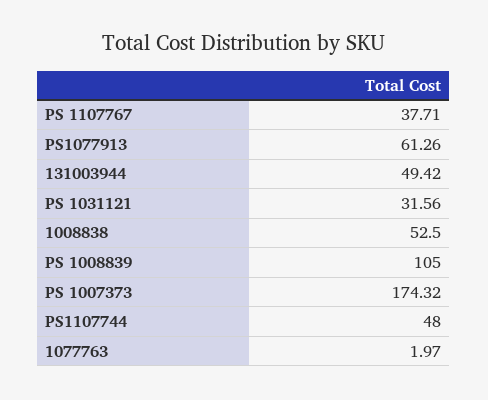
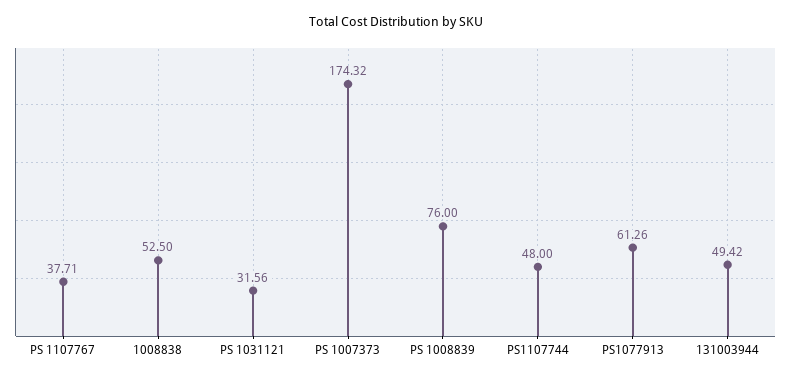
  {
    "PS 1107767": 37.71,
    "PS1077913": 61.26,
    "131003944": 49.42,
    "PS 1031121": 31.56,
    "1008838": 52.5,
-   "PS 1008839": 105,
+   "PS 1008839": 76,
    "PS 1007373": 174.32,
-   "PS1107744": 48,
+   "PS1107744": 48
-   "1077763": 1.97
  }

